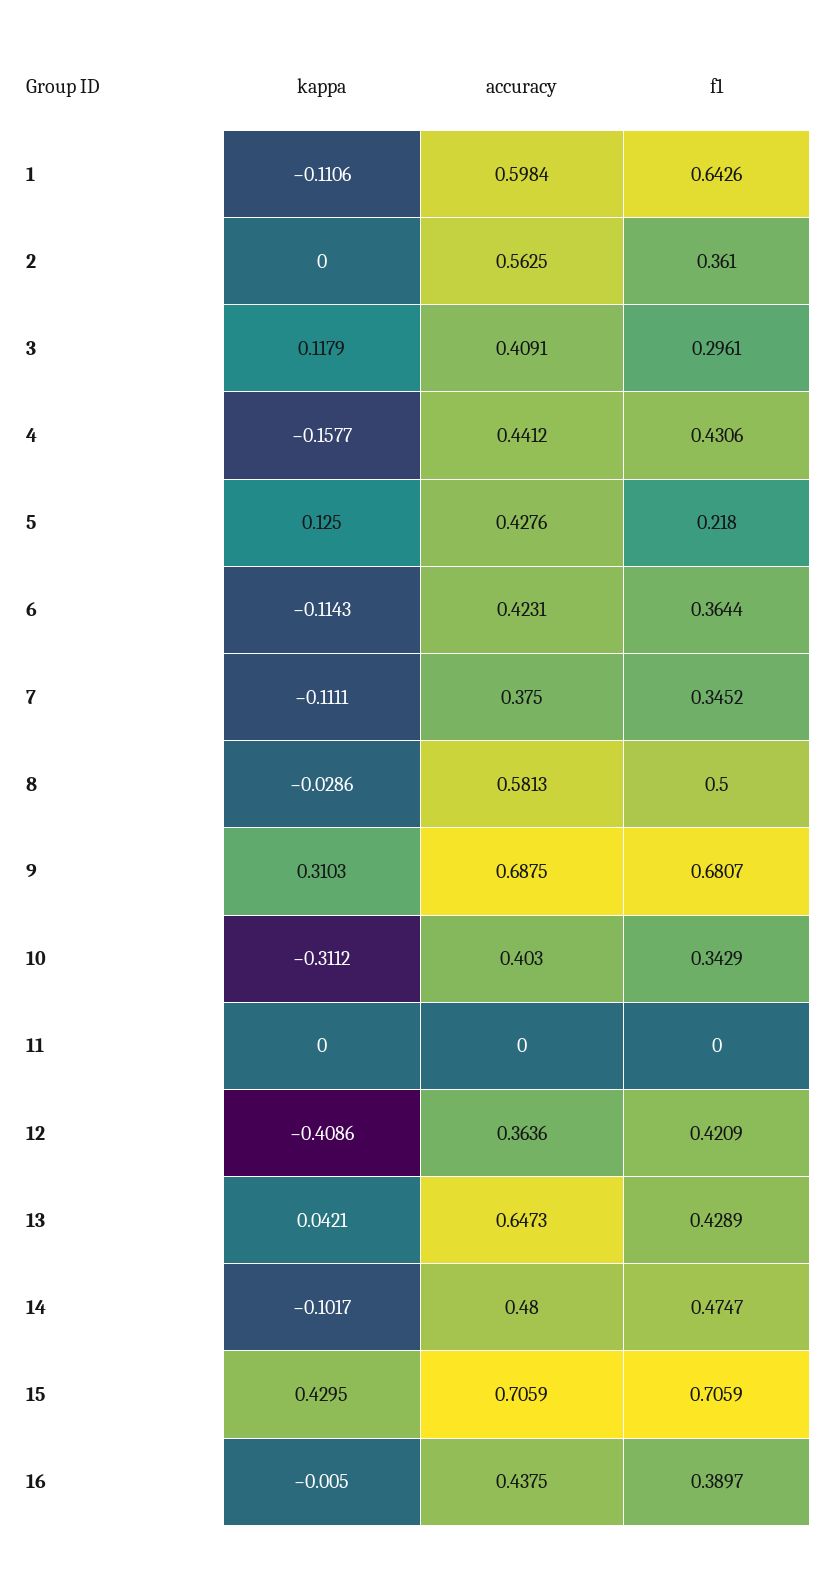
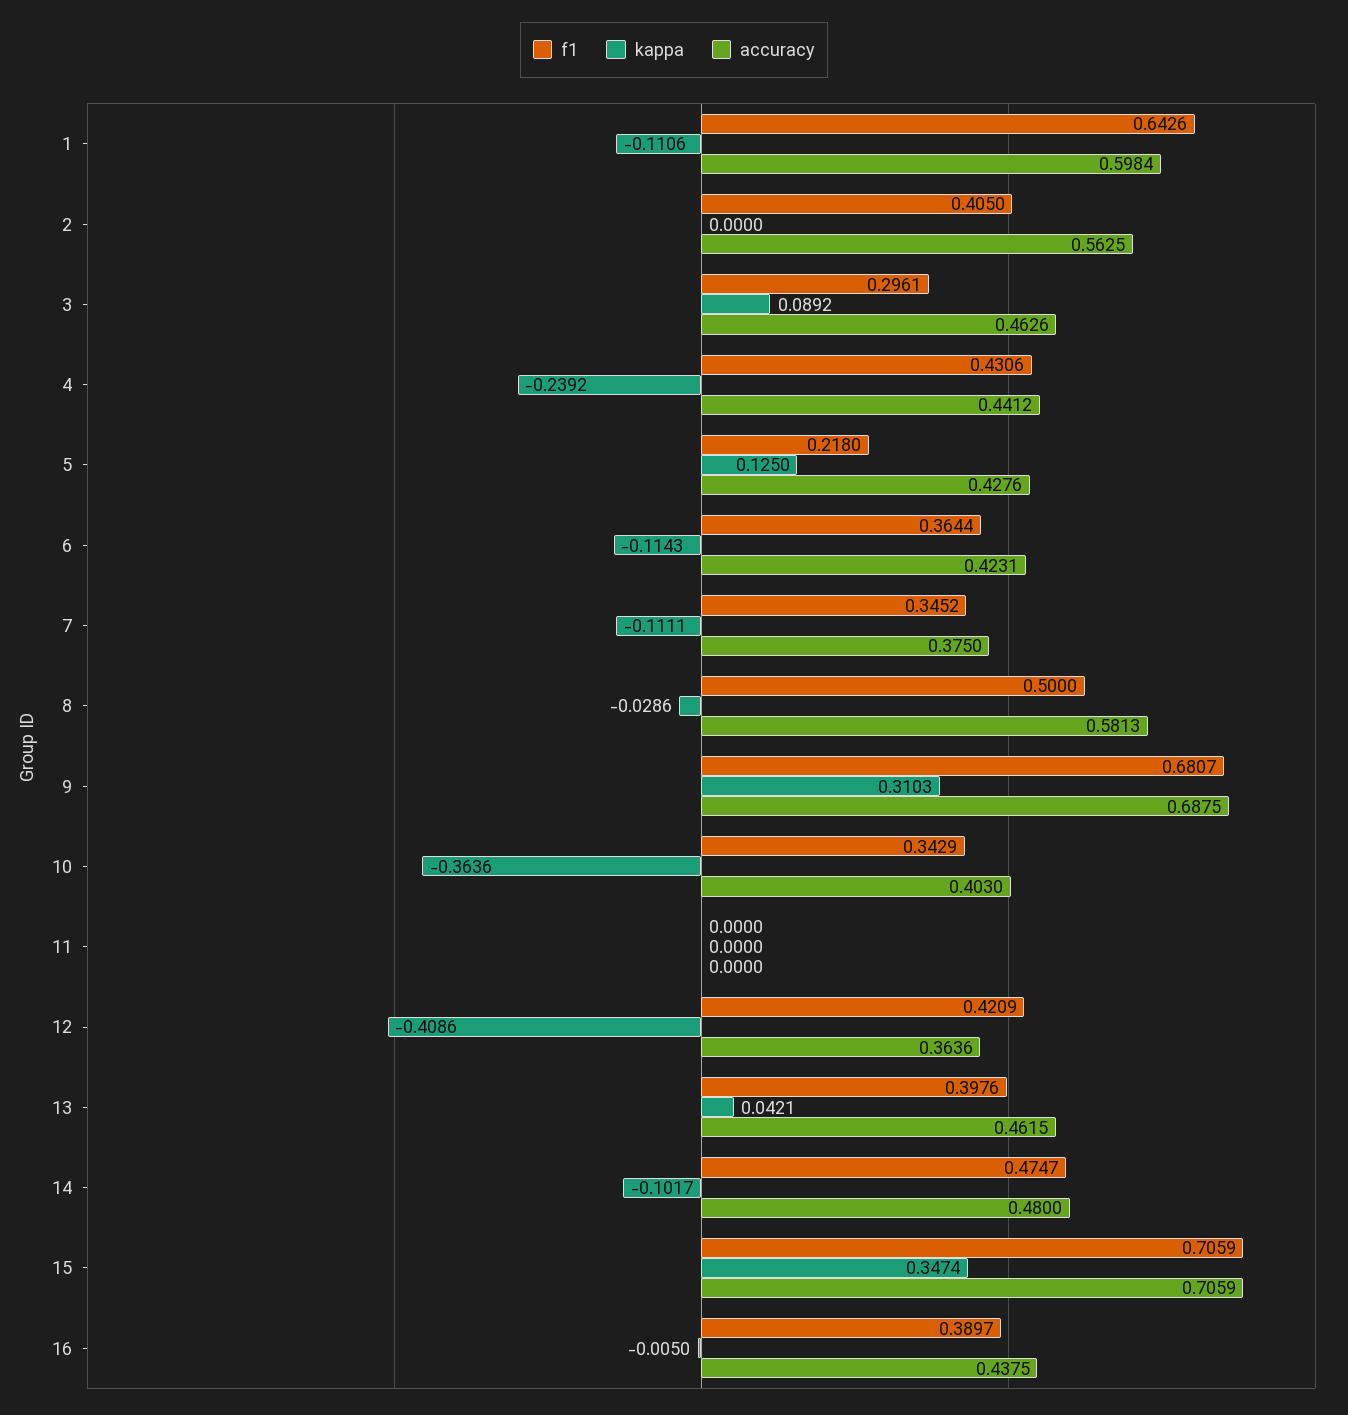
  {
    "kappa": {
      "1": -0.1106,
      "2": 0,
-     "3": 0.1179,
+     "3": 0.0892,
-     "4": -0.1577,
+     "4": -0.2392,
      "5": 0.125,
      "6": -0.1143,
      "7": -0.1111,
      "8": -0.0286,
      "9": 0.3103,
-     "10": -0.3112,
+     "10": -0.3636,
      "11": 0,
      "12": -0.4086,
      "13": 0.0421,
      "14": -0.1017,
-     "15": 0.4295,
+     "15": 0.3474,
      "16": -0.005
    },
    "accuracy": {
      "1": 0.5984,
      "2": 0.5625,
-     "3": 0.4091,
+     "3": 0.4626,
      "4": 0.4412,
      "5": 0.4276,
      "6": 0.4231,
      "7": 0.375,
      "8": 0.5813,
      "9": 0.6875,
      "10": 0.403,
      "11": 0,
      "12": 0.3636,
-     "13": 0.6473,
+     "13": 0.4615,
      "14": 0.48,
      "15": 0.7059,
      "16": 0.4375
    },
    "f1": {
      "1": 0.6426,
-     "2": 0.361,
+     "2": 0.405,
      "3": 0.2961,
      "4": 0.4306,
      "5": 0.218,
      "6": 0.3644,
      "7": 0.3452,
      "8": 0.5,
      "9": 0.6807,
      "10": 0.3429,
      "11": 0,
      "12": 0.4209,
-     "13": 0.4289,
+     "13": 0.3976,
      "14": 0.4747,
      "15": 0.7059,
      "16": 0.3897
    }
  }

